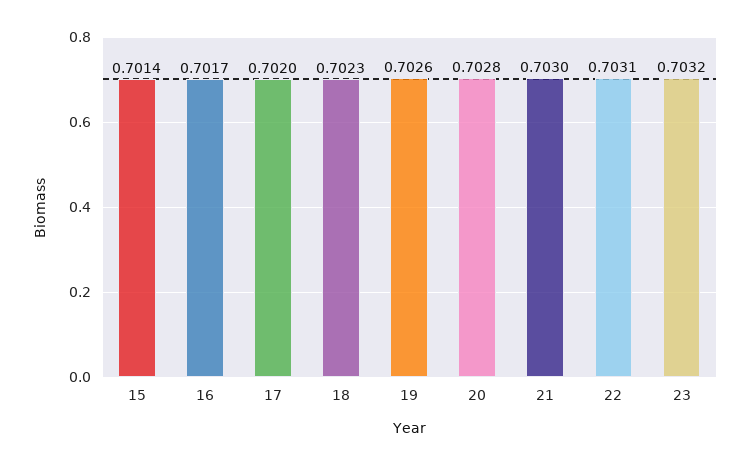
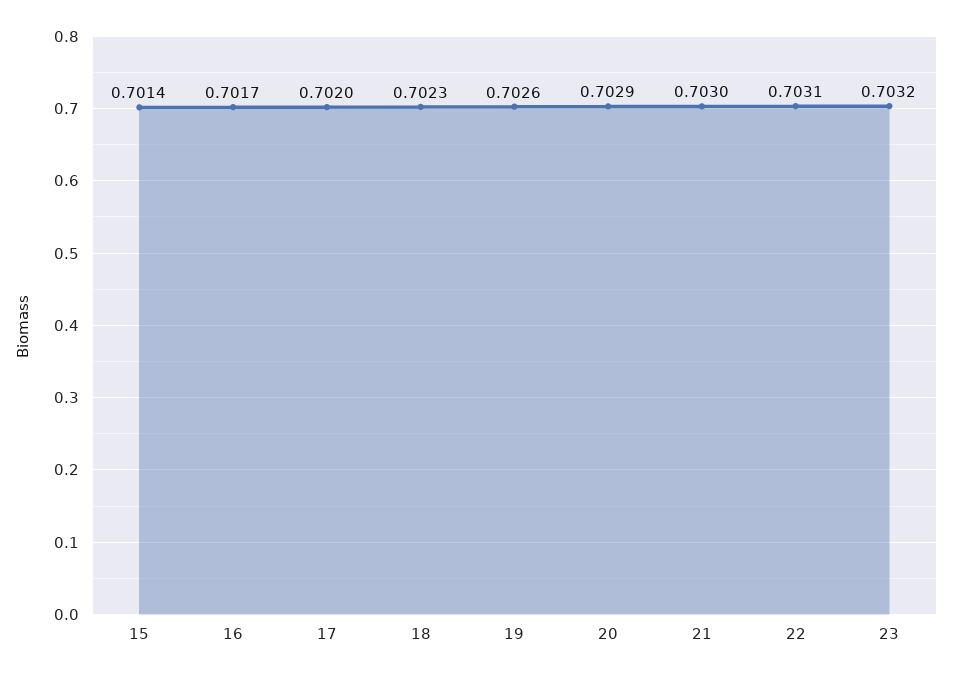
  {
    "15": 0.7014,
    "16": 0.7017,
    "17": 0.702,
    "18": 0.7023,
    "19": 0.7026,
-   "20": 0.7028,
+   "20": 0.7029,
    "21": 0.703,
    "22": 0.7031,
    "23": 0.7032
  }

